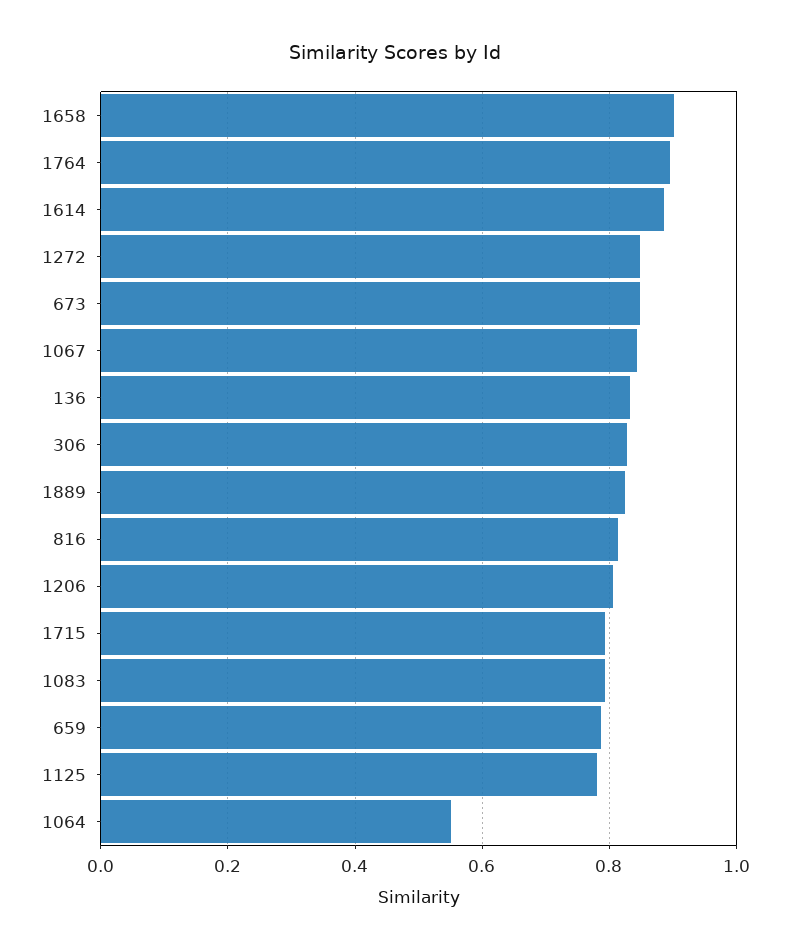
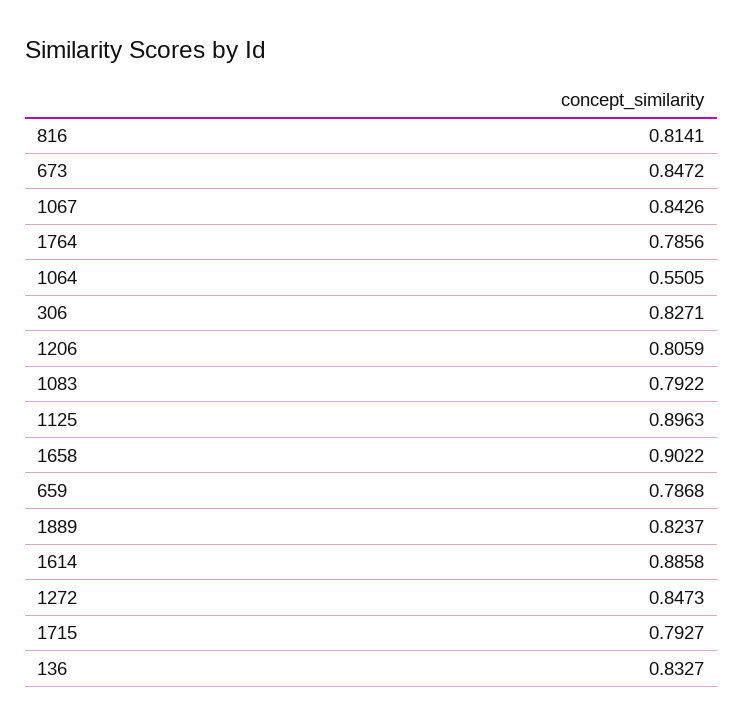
  {
    "1658": 0.9022,
-   "1764": 0.9,
+   "1764": 0.7856,
    "1614": 0.8858,
    "1272": 0.8473,
    "673": 0.8472,
    "1067": 0.8426,
    "136": 0.8327,
    "306": 0.8271,
    "1889": 0.8237,
    "816": 0.8141,
    "1206": 0.8059,
    "1715": 0.7927,
    "1083": 0.7922,
    "659": 0.7868,
-   "1125": 0.78,
+   "1125": 0.8963,
    "1064": 0.5505
  }

